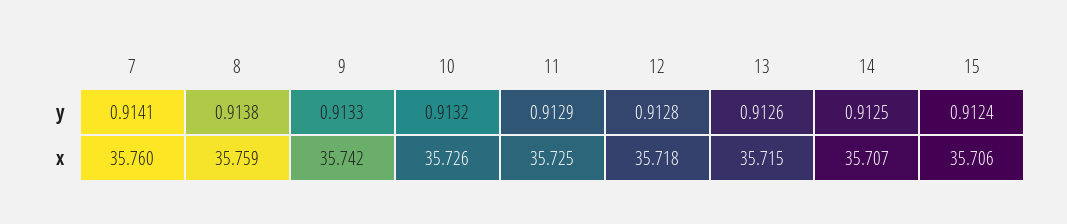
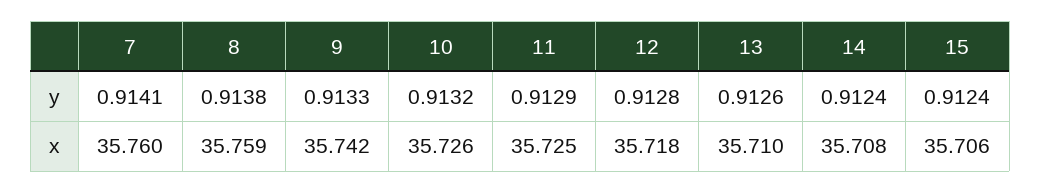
  {
    "7": {
      "y": 0.9141,
      "x": 35.76
    },
    "8": {
      "y": 0.9138,
      "x": 35.759
    },
    "9": {
      "y": 0.9133,
      "x": 35.742
    },
    "10": {
      "y": 0.9132,
      "x": 35.726
    },
    "11": {
      "y": 0.9129,
      "x": 35.725
    },
    "12": {
      "y": 0.9128,
      "x": 35.718
    },
    "13": {
      "y": 0.9126,
-     "x": 35.715
+     "x": 35.71
    },
    "14": {
-     "y": 0.9125,
+     "y": 0.9124,
-     "x": 35.707
+     "x": 35.708
    },
    "15": {
      "y": 0.9124,
      "x": 35.706
    }
  }

